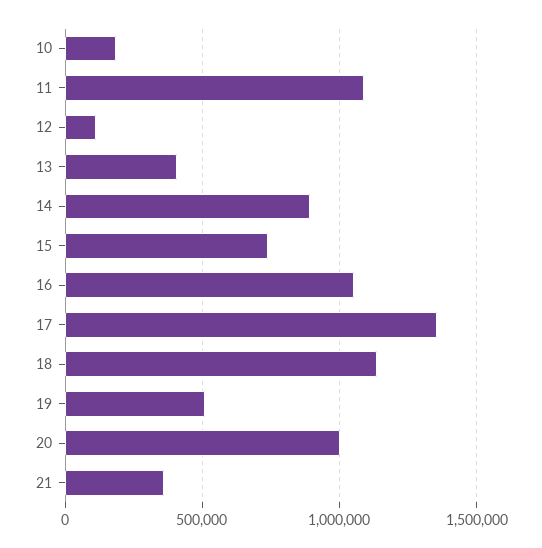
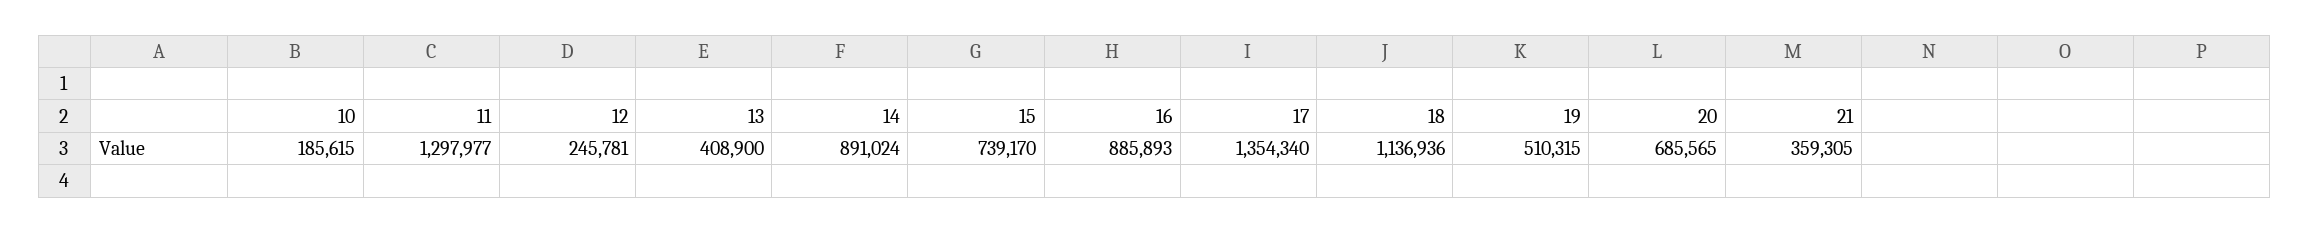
  {
    "10": 185615,
-   "11": 1100000,
+   "11": 1297977,
-   "12": 100000,
+   "12": 245781,
    "13": 408900,
    "14": 891024,
    "15": 739170,
-   "16": 1050000,
+   "16": 885893,
    "17": 1354340,
    "18": 1136936,
    "19": 510315,
-   "20": 1000000,
+   "20": 685565,
    "21": 359305
  }

